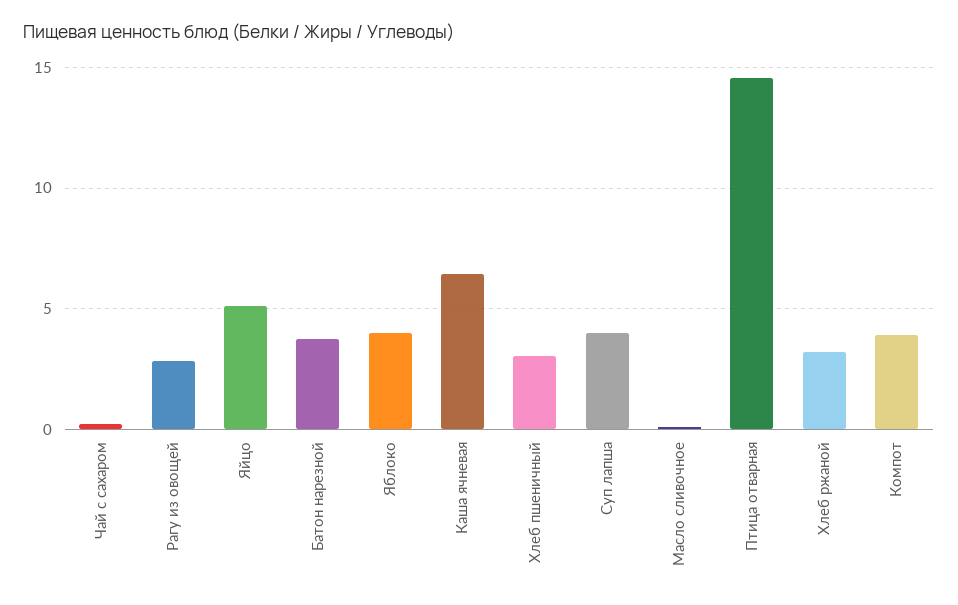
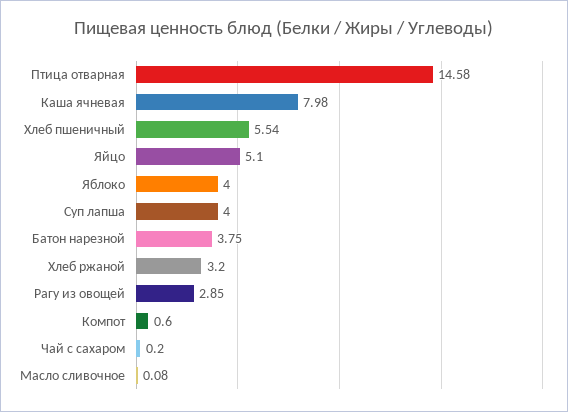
  {
    "Чай с сахаром": 0.2,
    "Рагу из овощей": 2.85,
    "Яйцо": 5.1,
    "Батон нарезной": 3.75,
    "Яблоко": 4,
-   "Каша ячневая": 6.5,
+   "Каша ячневая": 7.98,
-   "Хлеб пшеничный": 3,
+   "Хлеб пшеничный": 5.54,
    "Суп лапша": 4,
    "Масло сливочное": 0.08,
    "Птица отварная": 14.58,
    "Хлеб ржаной": 3.2,
-   "Компот": 4
+   "Компот": 0.6
  }

